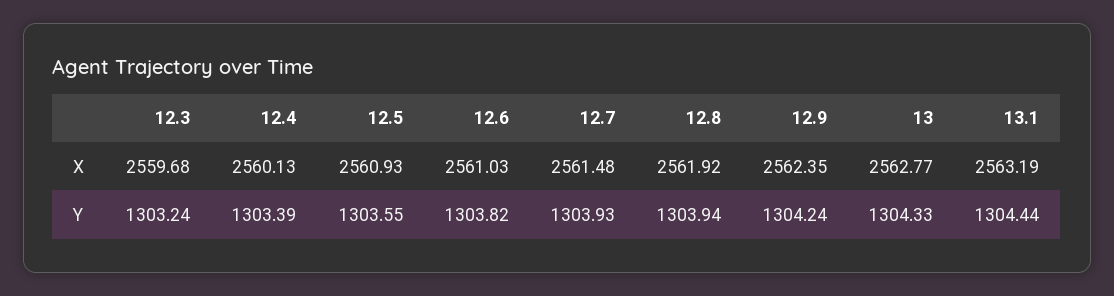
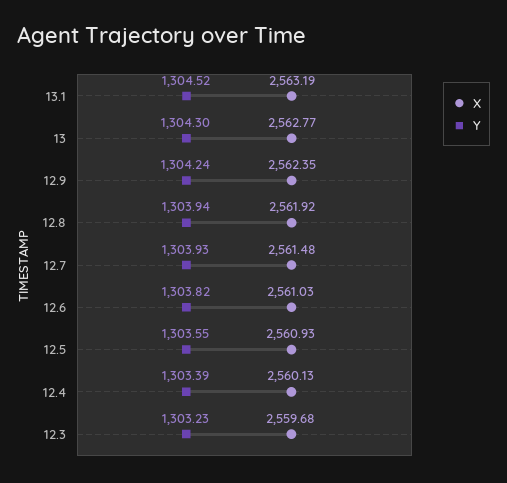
  {
    "X": {
      "12.3": 2559.68,
      "12.4": 2560.13,
      "12.5": 2560.93,
      "12.6": 2561.03,
      "12.7": 2561.48,
      "12.8": 2561.92,
      "12.9": 2562.35,
      "13": 2562.77,
      "13.1": 2563.19
    },
    "Y": {
-     "12.3": 1303.24,
+     "12.3": 1303.23,
      "12.4": 1303.39,
      "12.5": 1303.55,
      "12.6": 1303.82,
      "12.7": 1303.93,
      "12.8": 1303.94,
      "12.9": 1304.24,
-     "13": 1304.33,
+     "13": 1304.3,
-     "13.1": 1304.44
+     "13.1": 1304.52
    }
  }

